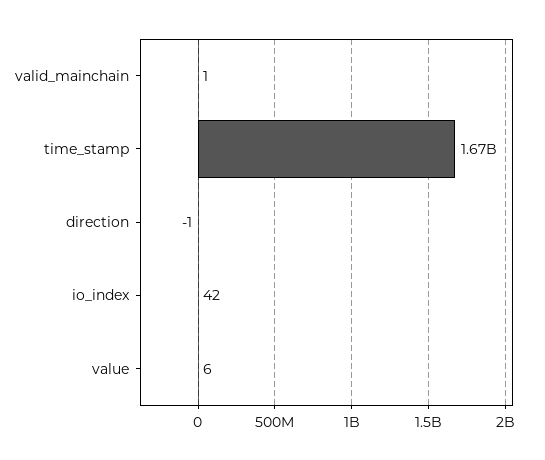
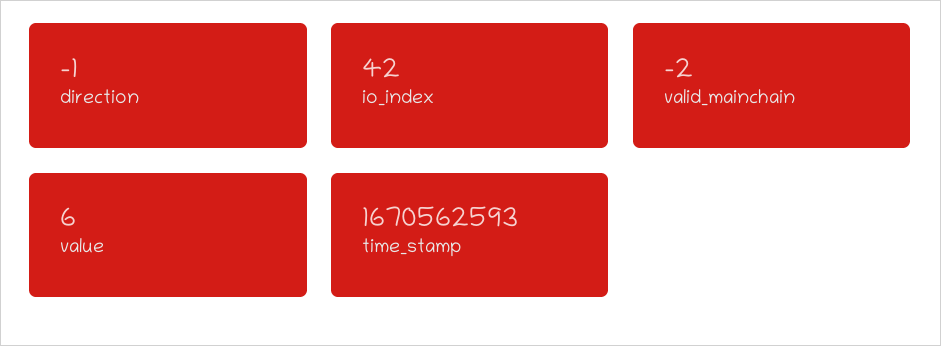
  {
-   "valid_mainchain": 1,
+   "valid_mainchain": -2,
    "time_stamp": 1670562593,
    "direction": -1,
    "io_index": 42,
    "value": 6
  }

